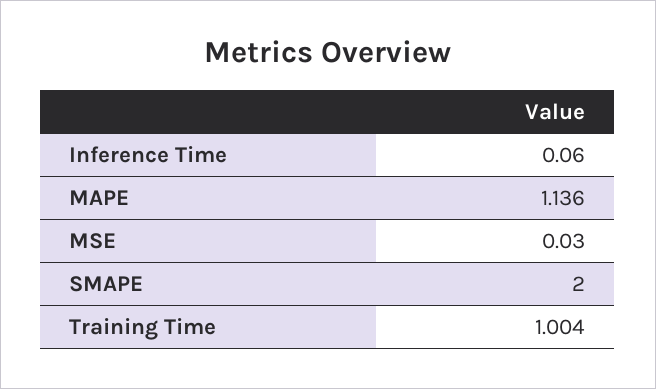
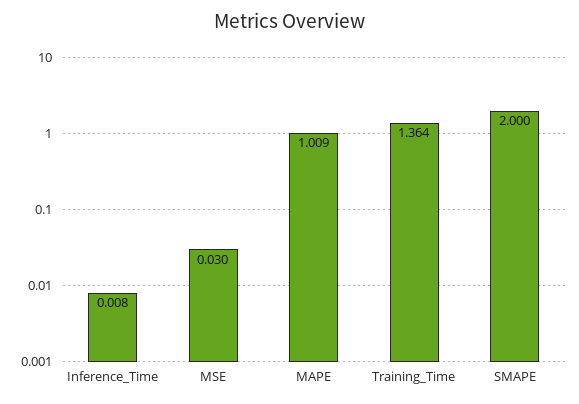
  {
-   "Inference Time": 0.06,
+   "Inference Time": 0.008,
-   "MAPE": 1.136,
+   "MAPE": 1.009,
    "MSE": 0.03,
    "SMAPE": 2,
-   "Training Time": 1.004
+   "Training Time": 1.364
  }

